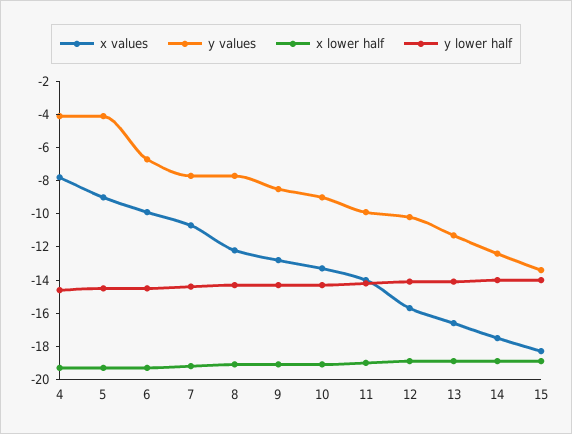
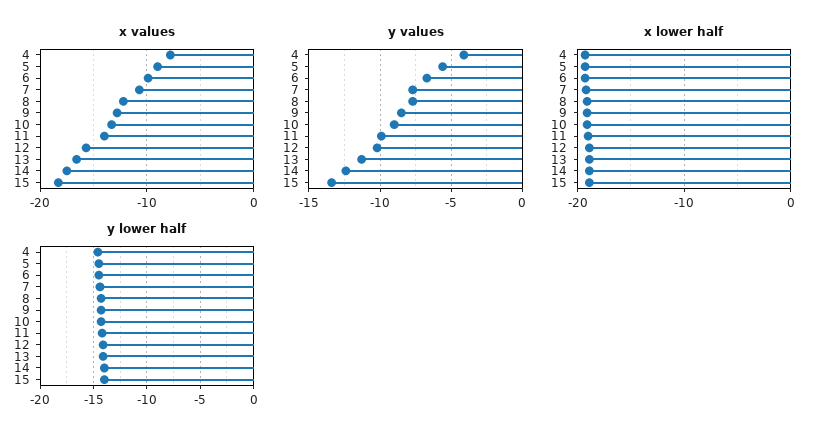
  {
    "x values": {
      "4": -8,
      "5": -9,
      "6": -10,
      "7": -10.5,
      "8": -12,
      "9": -13,
      "10": -13.5,
      "11": -14,
      "12": -15.5,
      "13": -16.5,
      "14": -17.5,
      "15": -18.5
    },
    "y values": {
      "4": -4,
-     "5": -4,
+     "5": -5.5,
      "6": -6.5,
      "7": -7.5,
      "8": -7.5,
      "9": -8.5,
      "10": -9,
      "11": -10,
      "12": -10,
      "13": -11.5,
      "14": -12.5,
      "15": -13.5
    },
    "x lower half": {
      "4": -19.5,
      "5": -19.5,
      "6": -19.5,
      "7": -19,
      "8": -19,
      "9": -19,
      "10": -19,
      "11": -19,
      "12": -19,
      "13": -19,
      "14": -19,
      "15": -19
    },
    "y lower half": {
      "4": -14.5,
      "5": -14.5,
      "6": -14.5,
      "7": -14.5,
      "8": -14.5,
      "9": -14.5,
      "10": -14.5,
      "11": -14,
      "12": -14,
      "13": -14,
      "14": -14,
      "15": -14
    }
  }

